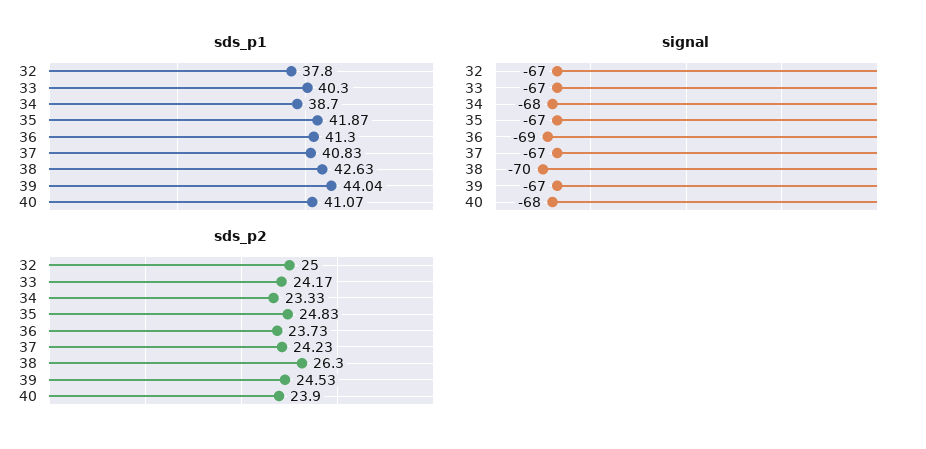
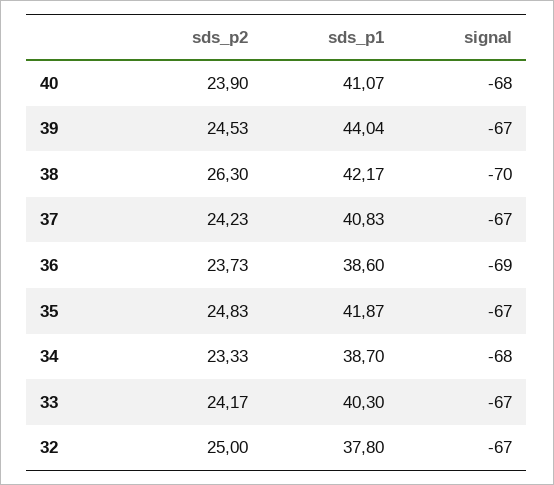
  {
    "sds_p1": {
      "32": 37.8,
      "33": 40.3,
      "34": 38.7,
      "35": 41.87,
-     "36": 41.3,
+     "36": 38.6,
      "37": 40.83,
-     "38": 42.63,
+     "38": 42.17,
      "39": 44.04,
      "40": 41.07
    },
    "signal": {
      "32": -67,
      "33": -67,
      "34": -68,
      "35": -67,
      "36": -69,
      "37": -67,
      "38": -70,
      "39": -67,
      "40": -68
    },
    "sds_p2": {
      "32": 25,
      "33": 24.17,
      "34": 23.33,
      "35": 24.83,
      "36": 23.73,
      "37": 24.23,
      "38": 26.3,
      "39": 24.53,
      "40": 23.9
    }
  }

